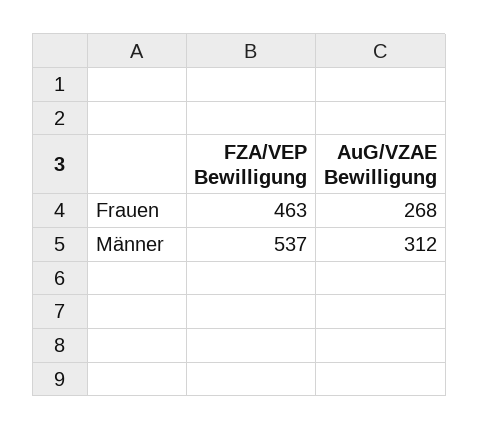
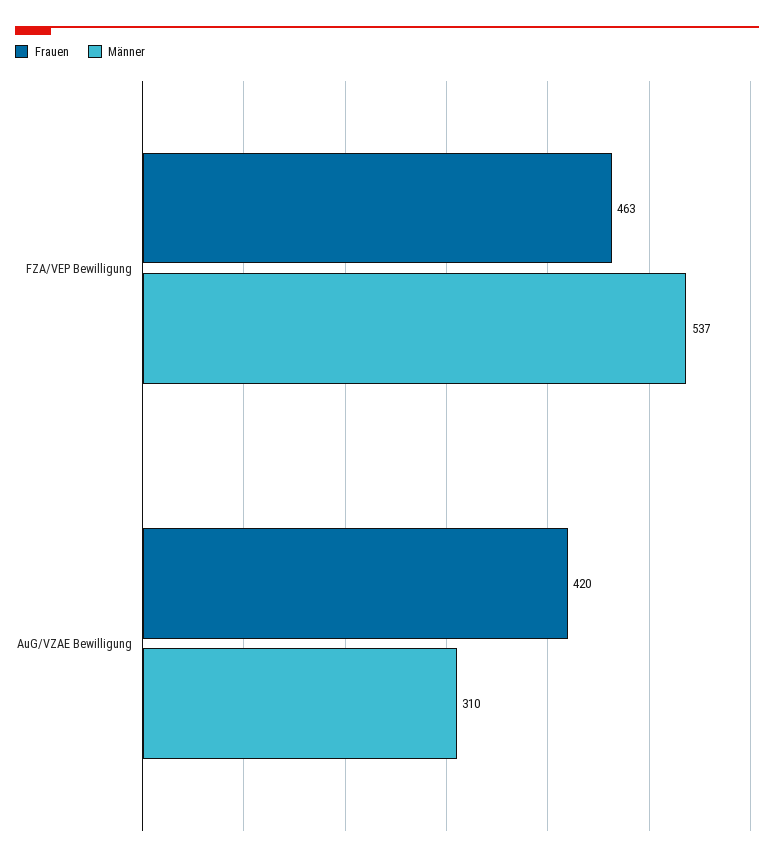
  {
    "Frauen": {
      "FZA/VEP Bewilligung": 463,
-     "AuG/VZAE Bewilligung": 268
+     "AuG/VZAE Bewilligung": 420
    },
    "Männer": {
      "FZA/VEP Bewilligung": 537,
-     "AuG/VZAE Bewilligung": 312
+     "AuG/VZAE Bewilligung": 310
    }
  }

